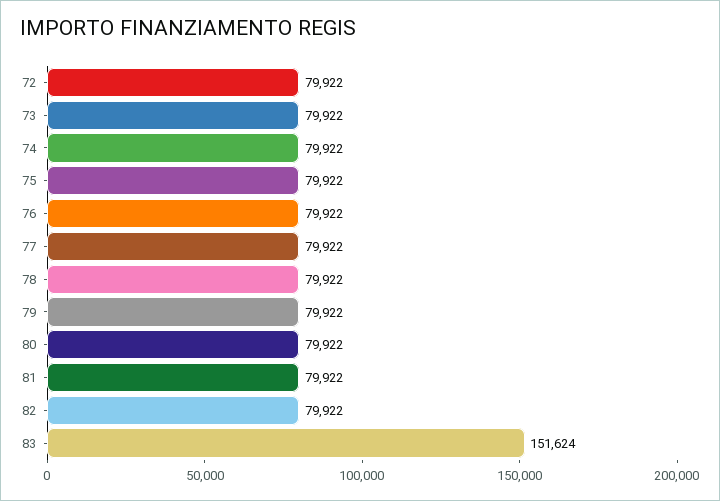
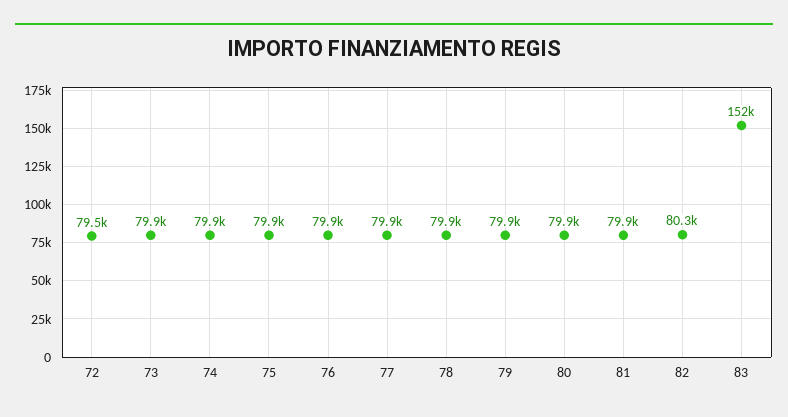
  {
-   "72": 79922,
+   "72": 79500,
    "73": 79922,
    "74": 79922,
    "75": 79922,
    "76": 79922,
    "77": 79922,
    "78": 79922,
    "79": 79922,
    "80": 79922,
    "81": 79922,
-   "82": 79922,
+   "82": 80300,
    "83": 151624
  }

